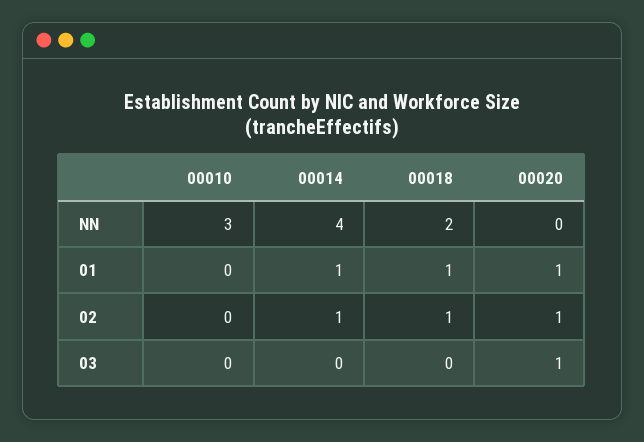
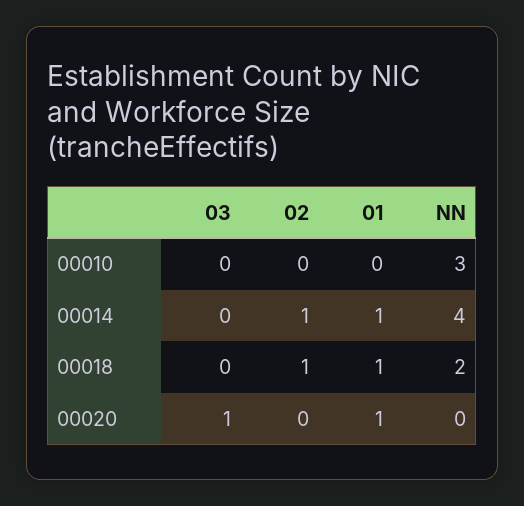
  {
    "00010": {
      "NN": 3,
      "01": 0,
      "02": 0,
      "03": 0
    },
    "00014": {
      "NN": 4,
      "01": 1,
      "02": 1,
      "03": 0
    },
    "00018": {
      "NN": 2,
      "01": 1,
      "02": 1,
      "03": 0
    },
    "00020": {
      "NN": 0,
      "01": 1,
-     "02": 1,
+     "02": 0,
      "03": 1
    }
  }

